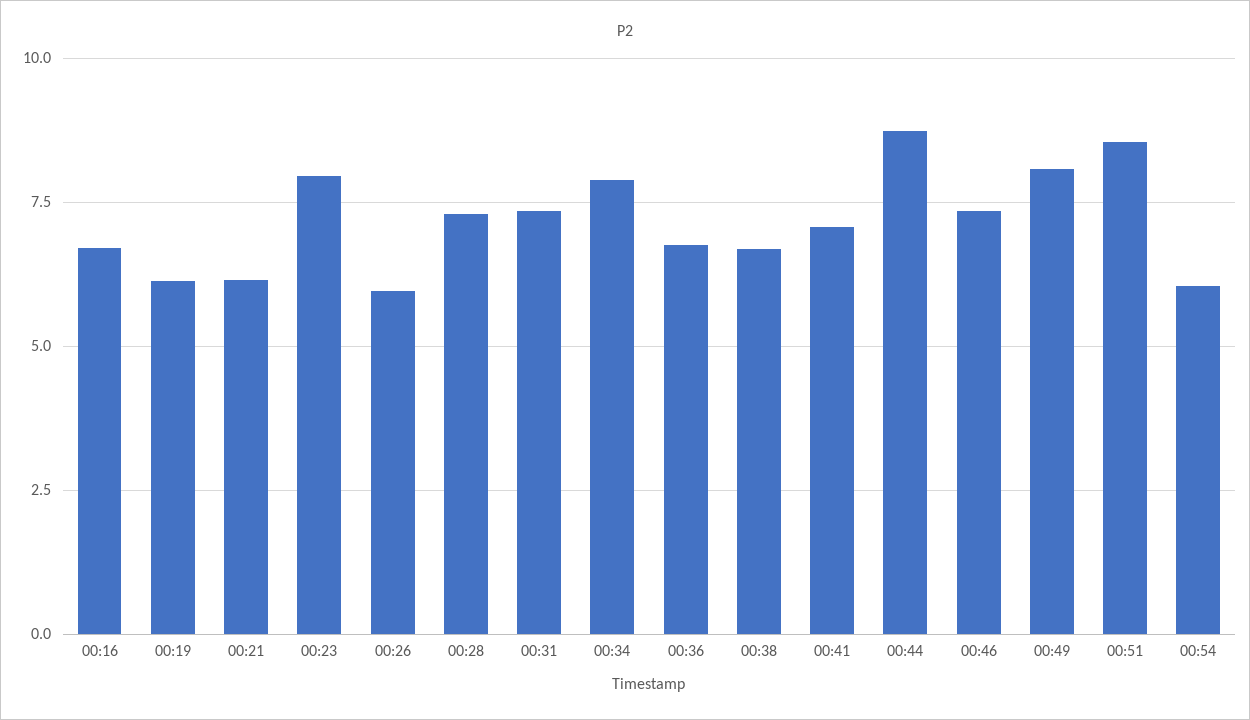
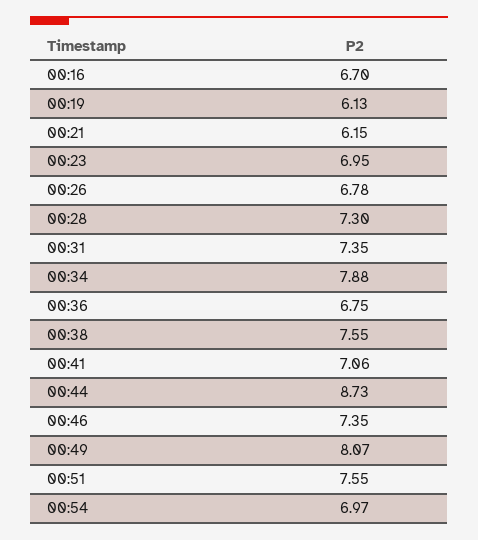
  {
    "00:16": 6.7,
    "00:19": 6.13,
    "00:21": 6.15,
-   "00:23": 8,
+   "00:23": 6.95,
-   "00:26": 6,
+   "00:26": 6.78,
    "00:28": 7.3,
    "00:31": 7.35,
    "00:34": 7.88,
    "00:36": 6.75,
-   "00:38": 6.75,
+   "00:38": 7.55,
    "00:41": 7.06,
    "00:44": 8.73,
    "00:46": 7.35,
    "00:49": 8.07,
-   "00:51": 8.5,
+   "00:51": 7.55,
-   "00:54": 6
+   "00:54": 6.97
  }

